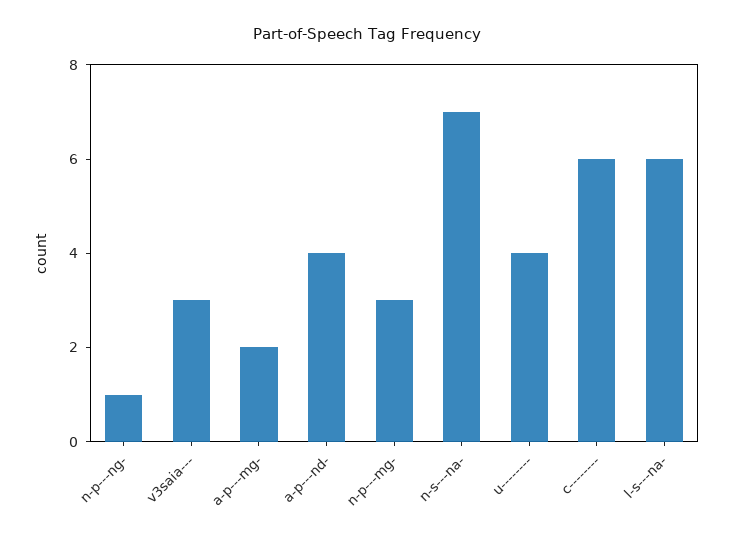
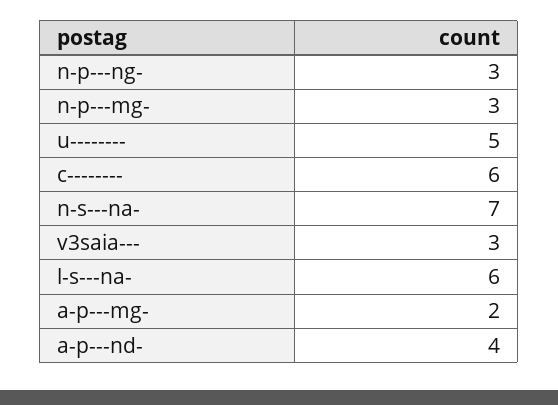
  {
-   "n-p---ng-": 1,
+   "n-p---ng-": 3,
    "v3saia---": 3,
    "a-p---mg-": 2,
    "a-p---nd-": 4,
    "n-p---mg-": 3,
    "n-s---na-": 7,
-   "u--------": 4,
+   "u--------": 5,
    "c--------": 6,
    "l-s---na-": 6
  }

